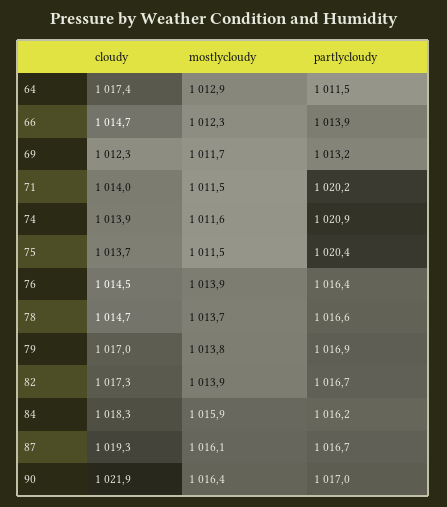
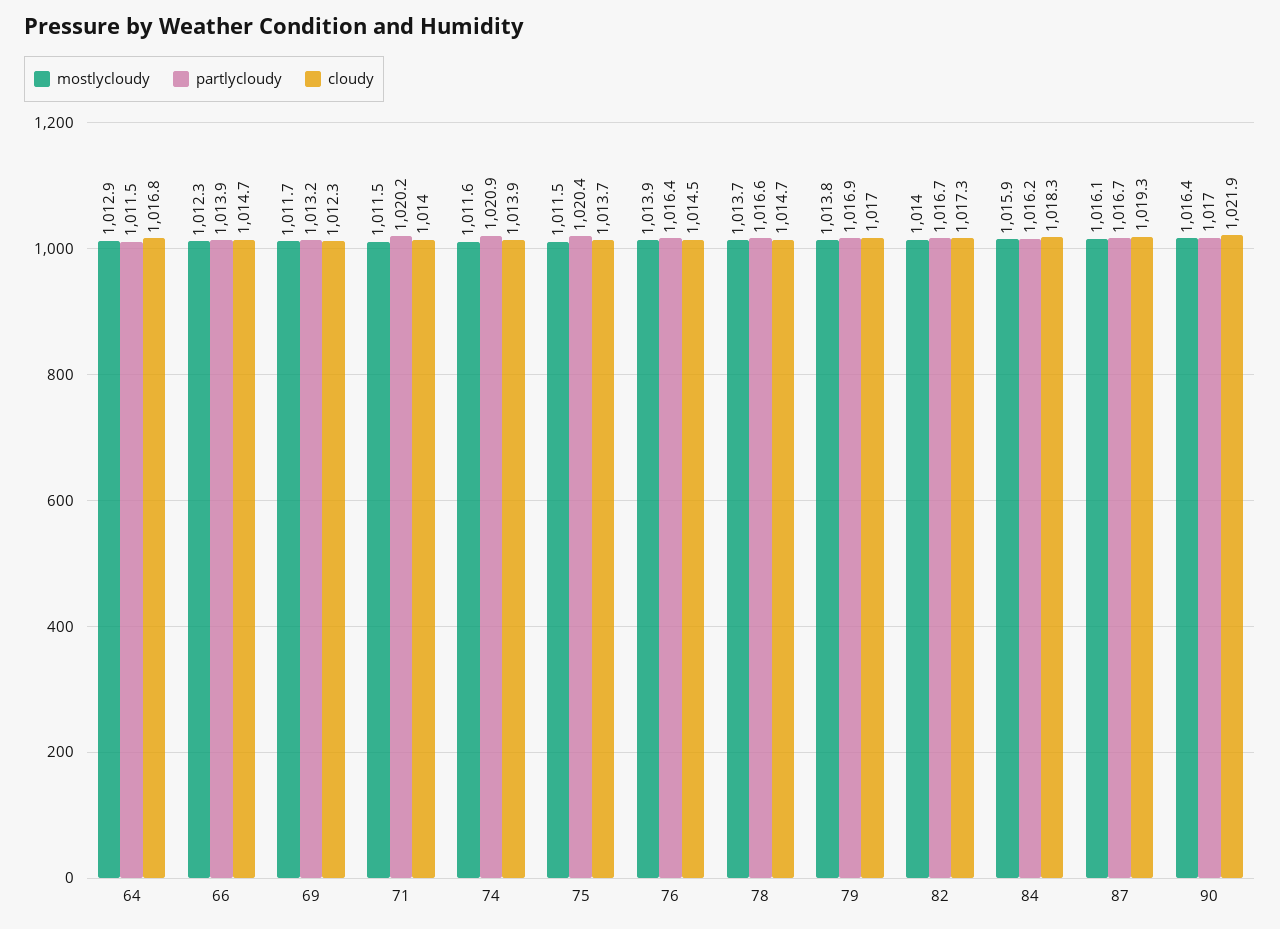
  {
    "cloudy": {
-     "64": 1017.4,
+     "64": 1016.8,
      "66": 1014.7,
      "69": 1012.3,
      "71": 1014,
      "74": 1013.9,
      "75": 1013.7,
      "76": 1014.5,
      "78": 1014.7,
      "79": 1017,
      "82": 1017.3,
      "84": 1018.3,
      "87": 1019.3,
      "90": 1021.9
    },
    "mostlycloudy": {
      "64": 1012.9,
      "66": 1012.3,
      "69": 1011.7,
      "71": 1011.5,
      "74": 1011.6,
      "75": 1011.5,
      "76": 1013.9,
      "78": 1013.7,
      "79": 1013.8,
-     "82": 1013.9,
+     "82": 1014,
      "84": 1015.9,
      "87": 1016.1,
      "90": 1016.4
    },
    "partlycloudy": {
      "64": 1011.5,
      "66": 1013.9,
      "69": 1013.2,
      "71": 1020.2,
      "74": 1020.9,
      "75": 1020.4,
      "76": 1016.4,
      "78": 1016.6,
      "79": 1016.9,
      "82": 1016.7,
      "84": 1016.2,
      "87": 1016.7,
      "90": 1017
    }
  }

